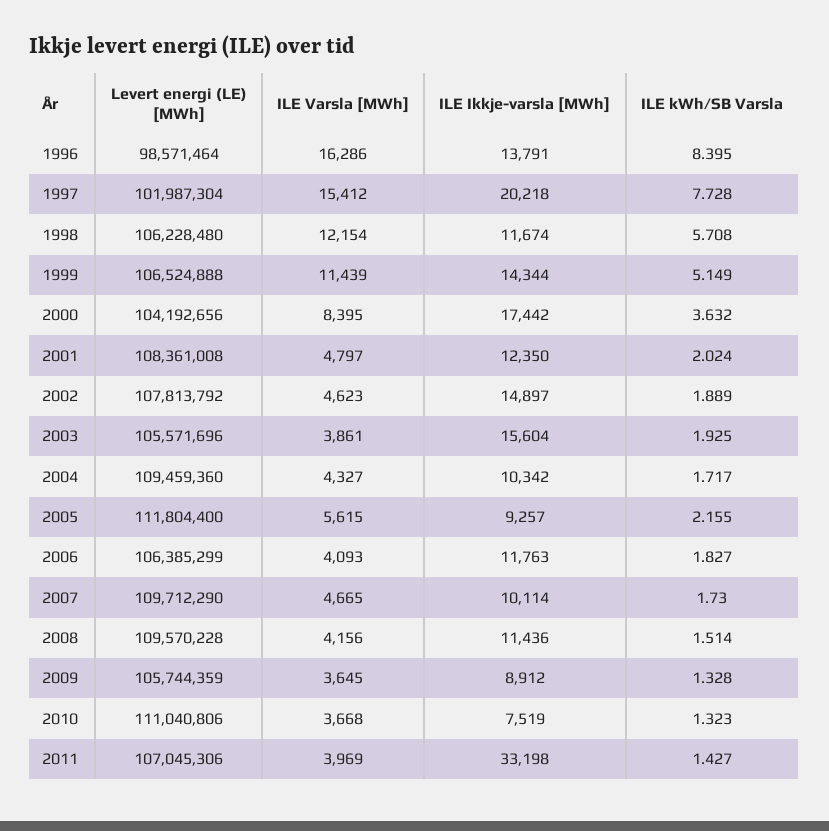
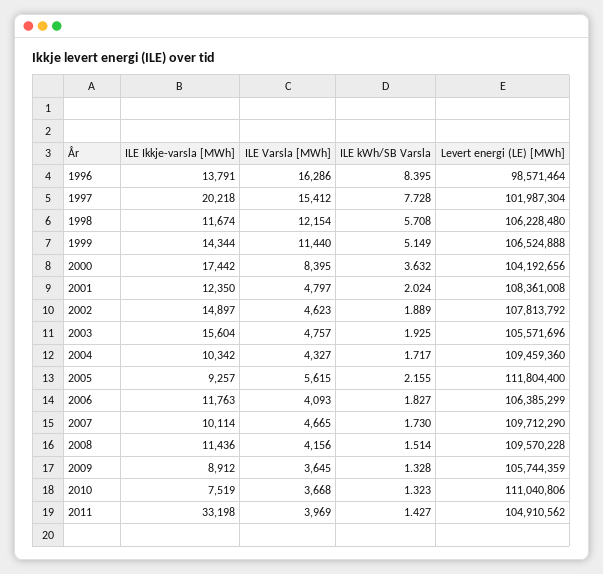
  {
    "Levert energi (LE) [MWh]": {
      "1996": 98571464,
      "1997": 101987304,
      "1998": 106228480,
      "1999": 106524888,
      "2000": 104192656,
      "2001": 108361008,
      "2002": 107813792,
      "2003": 105571696,
      "2004": 109459360,
      "2005": 111804400,
      "2006": 106385299,
      "2007": 109712290,
      "2008": 109570228,
      "2009": 105744359,
      "2010": 111040806,
-     "2011": 107045306
+     "2011": 104910562
    },
    "ILE Varsla [MWh]": {
      "1996": 16286,
      "1997": 15412,
      "1998": 12154,
-     "1999": 11439,
+     "1999": 11440,
      "2000": 8395,
      "2001": 4797,
      "2002": 4623,
-     "2003": 3861,
+     "2003": 4757,
      "2004": 4327,
      "2005": 5615,
      "2006": 4093,
      "2007": 4665,
      "2008": 4156,
      "2009": 3645,
      "2010": 3668,
      "2011": 3969
    },
    "ILE Ikkje-varsla [MWh]": {
      "1996": 13791,
      "1997": 20218,
      "1998": 11674,
      "1999": 14344,
      "2000": 17442,
      "2001": 12350,
      "2002": 14897,
      "2003": 15604,
      "2004": 10342,
      "2005": 9257,
      "2006": 11763,
      "2007": 10114,
      "2008": 11436,
      "2009": 8912,
      "2010": 7519,
      "2011": 33198
    },
    "ILE kWh/SB Varsla": {
      "1996": 8.395,
      "1997": 7.728,
      "1998": 5.708,
      "1999": 5.149,
      "2000": 3.632,
      "2001": 2.024,
      "2002": 1.889,
      "2003": 1.925,
      "2004": 1.717,
      "2005": 2.155,
      "2006": 1.827,
      "2007": 1.73,
      "2008": 1.514,
      "2009": 1.328,
      "2010": 1.323,
      "2011": 1.427
    }
  }

